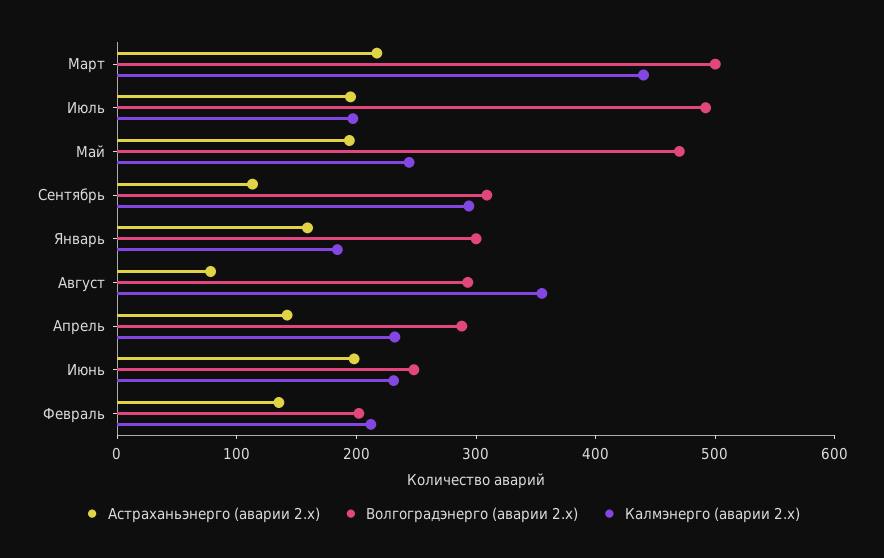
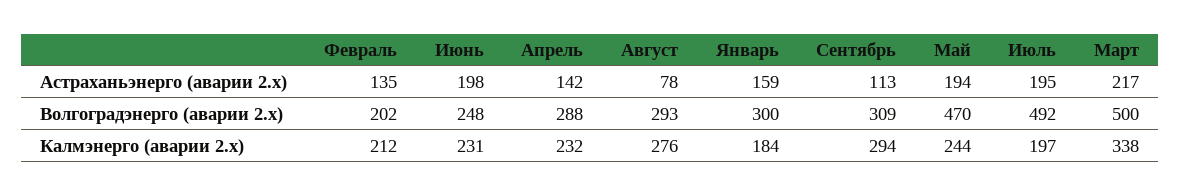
  {
    "Астраханьэнерго (аварии 2.x)": {
      "Март": 217,
      "Июль": 195,
      "Май": 194,
      "Сентябрь": 113,
      "Январь": 159,
      "Август": 78,
      "Апрель": 142,
      "Июнь": 198,
      "Февраль": 135
    },
    "Волгоградэнерго (аварии 2.x)": {
      "Март": 500,
      "Июль": 492,
      "Май": 470,
      "Сентябрь": 309,
      "Январь": 300,
      "Август": 293,
      "Апрель": 288,
      "Июнь": 248,
      "Февраль": 202
    },
    "Калмэнерго (аварии 2.x)": {
-     "Март": 440,
+     "Март": 338,
      "Июль": 197,
      "Май": 244,
      "Сентябрь": 294,
      "Январь": 184,
-     "Август": 360,
+     "Август": 276,
      "Апрель": 232,
      "Июнь": 231,
      "Февраль": 212
    }
  }

